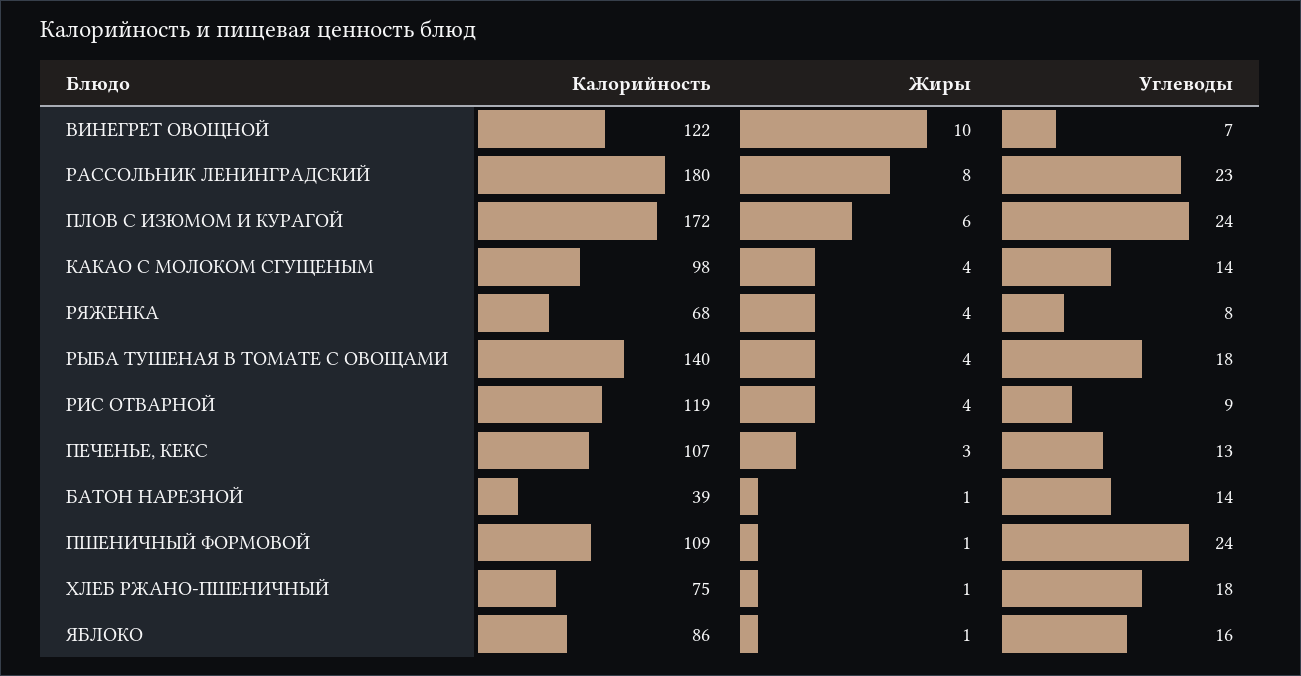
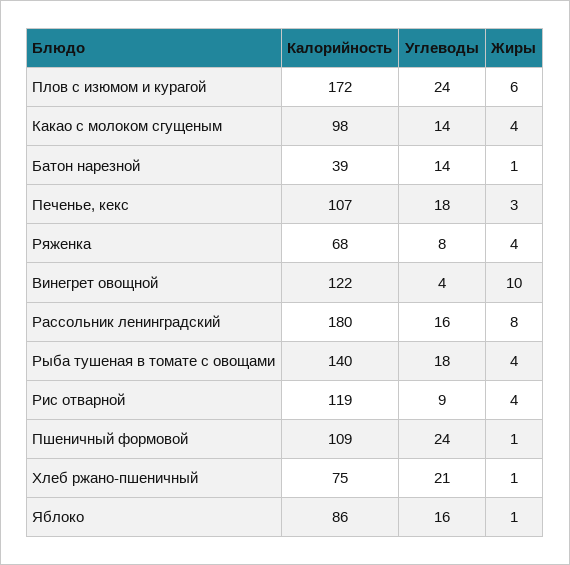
  {
    "Калорийность": {
      "ВИНЕГРЕТ ОВОЩНОЙ": 122,
      "РАССОЛЬНИК ЛЕНИНГРАДСКИЙ": 180,
      "ПЛОВ С ИЗЮМОМ И КУРАГОЙ": 172,
      "КАКАО С МОЛОКОМ СГУЩЕНЫМ": 98,
      "РЯЖЕНКА": 68,
      "РЫБА ТУШЕНАЯ В ТОМАТЕ С ОВОЩАМИ": 140,
      "РИС ОТВАРНОЙ": 119,
      "ПЕЧЕНЬЕ, КЕКС": 107,
      "БАТОН НАРЕЗНОЙ": 39,
      "ПШЕНИЧНЫЙ ФОРМОВОЙ": 109,
      "ХЛЕБ РЖАНО-ПШЕНИЧНЫЙ": 75,
      "ЯБЛОКО": 86
    },
    "Жиры": {
      "ВИНЕГРЕТ ОВОЩНОЙ": 10,
      "РАССОЛЬНИК ЛЕНИНГРАДСКИЙ": 8,
      "ПЛОВ С ИЗЮМОМ И КУРАГОЙ": 6,
      "КАКАО С МОЛОКОМ СГУЩЕНЫМ": 4,
      "РЯЖЕНКА": 4,
      "РЫБА ТУШЕНАЯ В ТОМАТЕ С ОВОЩАМИ": 4,
      "РИС ОТВАРНОЙ": 4,
      "ПЕЧЕНЬЕ, КЕКС": 3,
      "БАТОН НАРЕЗНОЙ": 1,
      "ПШЕНИЧНЫЙ ФОРМОВОЙ": 1,
      "ХЛЕБ РЖАНО-ПШЕНИЧНЫЙ": 1,
      "ЯБЛОКО": 1
    },
    "Углеводы": {
-     "ВИНЕГРЕТ ОВОЩНОЙ": 7,
+     "ВИНЕГРЕТ ОВОЩНОЙ": 4,
-     "РАССОЛЬНИК ЛЕНИНГРАДСКИЙ": 23,
+     "РАССОЛЬНИК ЛЕНИНГРАДСКИЙ": 16,
      "ПЛОВ С ИЗЮМОМ И КУРАГОЙ": 24,
      "КАКАО С МОЛОКОМ СГУЩЕНЫМ": 14,
      "РЯЖЕНКА": 8,
      "РЫБА ТУШЕНАЯ В ТОМАТЕ С ОВОЩАМИ": 18,
      "РИС ОТВАРНОЙ": 9,
-     "ПЕЧЕНЬЕ, КЕКС": 13,
+     "ПЕЧЕНЬЕ, КЕКС": 18,
      "БАТОН НАРЕЗНОЙ": 14,
      "ПШЕНИЧНЫЙ ФОРМОВОЙ": 24,
-     "ХЛЕБ РЖАНО-ПШЕНИЧНЫЙ": 18,
+     "ХЛЕБ РЖАНО-ПШЕНИЧНЫЙ": 21,
      "ЯБЛОКО": 16
    }
  }

